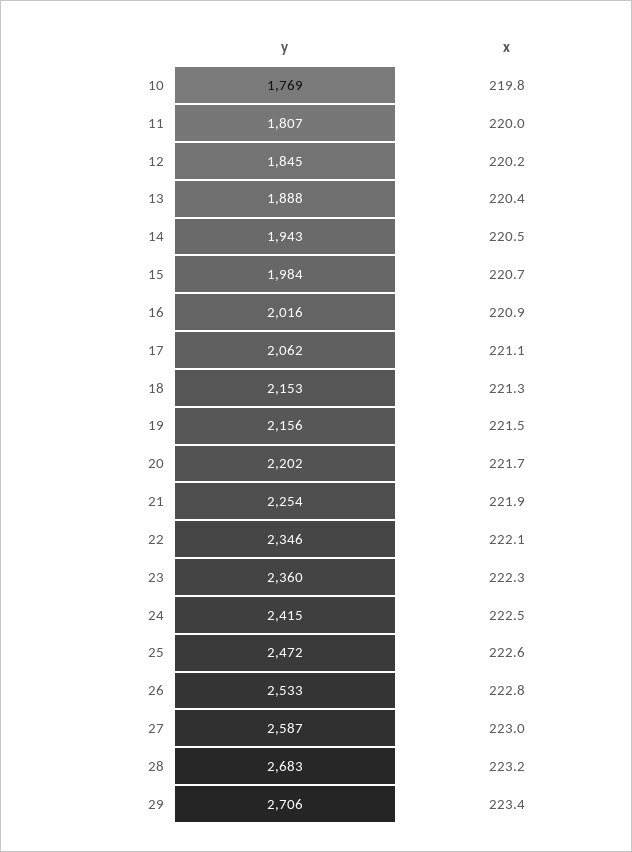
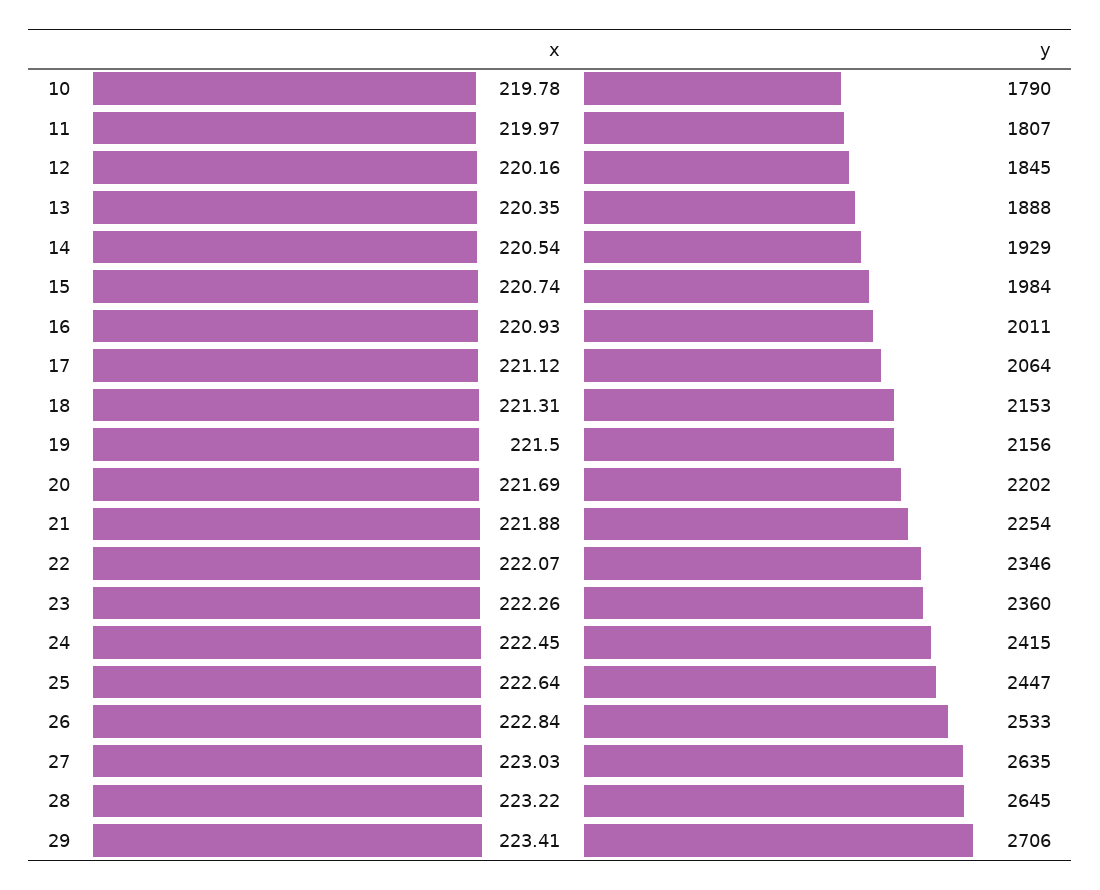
  {
    "y": {
-     "10": 1769,
+     "10": 1790,
      "11": 1807,
      "12": 1845,
      "13": 1888,
-     "14": 1943,
+     "14": 1929,
      "15": 1984,
-     "16": 2016,
+     "16": 2011,
-     "17": 2062,
+     "17": 2064,
      "18": 2153,
      "19": 2156,
      "20": 2202,
      "21": 2254,
      "22": 2346,
      "23": 2360,
      "24": 2415,
-     "25": 2472,
+     "25": 2447,
      "26": 2533,
-     "27": 2587,
+     "27": 2635,
-     "28": 2683,
+     "28": 2645,
      "29": 2706
    },
    "x": {
      "10": 219.78,
      "11": 219.97,
      "12": 220.16,
      "13": 220.35,
      "14": 220.54,
      "15": 220.74,
      "16": 220.93,
      "17": 221.12,
      "18": 221.31,
      "19": 221.5,
      "20": 221.69,
      "21": 221.88,
      "22": 222.07,
      "23": 222.26,
      "24": 222.45,
      "25": 222.64,
      "26": 222.84,
      "27": 223.03,
      "28": 223.22,
      "29": 223.41
    }
  }

